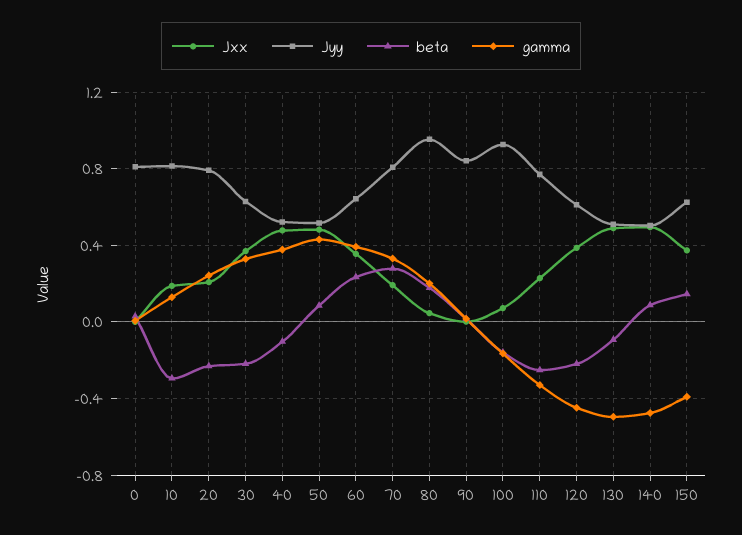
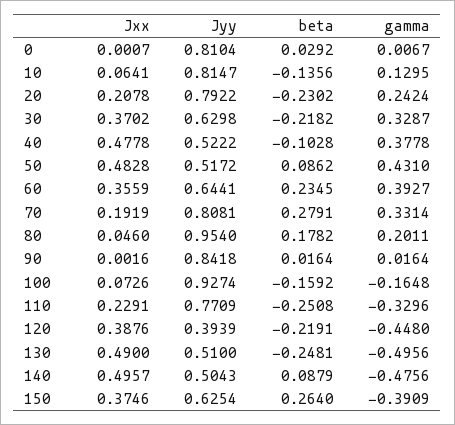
  {
    "Jxx": {
      "0": 0.0007,
-     "10": 0.2,
+     "10": 0.0641,
      "20": 0.2078,
      "30": 0.3702,
      "40": 0.4778,
      "50": 0.4828,
      "60": 0.3559,
      "70": 0.1919,
      "80": 0.046,
      "90": 0.0016,
      "100": 0.0726,
      "110": 0.2291,
      "120": 0.3876,
      "130": 0.49,
      "140": 0.4957,
      "150": 0.3746
    },
    "Jyy": {
      "0": 0.8104,
      "10": 0.8147,
      "20": 0.7922,
      "30": 0.6298,
      "40": 0.5222,
      "50": 0.5172,
      "60": 0.6441,
      "70": 0.8081,
      "80": 0.954,
      "90": 0.8418,
      "100": 0.9274,
      "110": 0.7709,
-     "120": 0.6,
+     "120": 0.3939,
      "130": 0.51,
      "140": 0.5043,
      "150": 0.6254
    },
    "beta": {
      "0": 0.0292,
-     "10": -0.3,
+     "10": -0.1356,
      "20": -0.2302,
      "30": -0.2182,
      "40": -0.1028,
      "50": 0.0862,
      "60": 0.2345,
      "70": 0.2791,
      "80": 0.1782,
      "90": 0.0164,
      "100": -0.1592,
      "110": -0.2508,
      "120": -0.2191,
-     "130": -0.1,
+     "130": -0.2481,
      "140": 0.0879,
-     "150": 0.15
+     "150": 0.264
    },
    "gamma": {
      "0": 0.0067,
      "10": 0.1295,
      "20": 0.2424,
      "30": 0.3287,
      "40": 0.3778,
      "50": 0.431,
      "60": 0.3927,
      "70": 0.3314,
      "80": 0.2011,
      "90": 0.0164,
      "100": -0.1648,
      "110": -0.3296,
      "120": -0.448,
      "130": -0.4956,
      "140": -0.4756,
      "150": -0.3909
    }
  }

